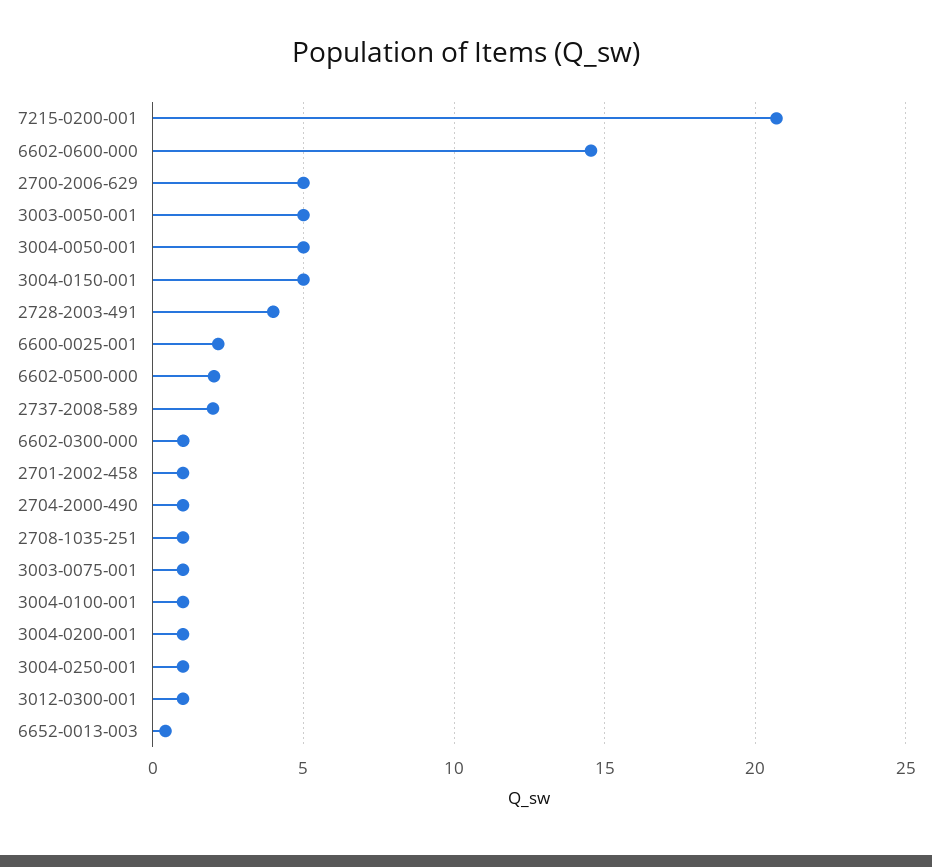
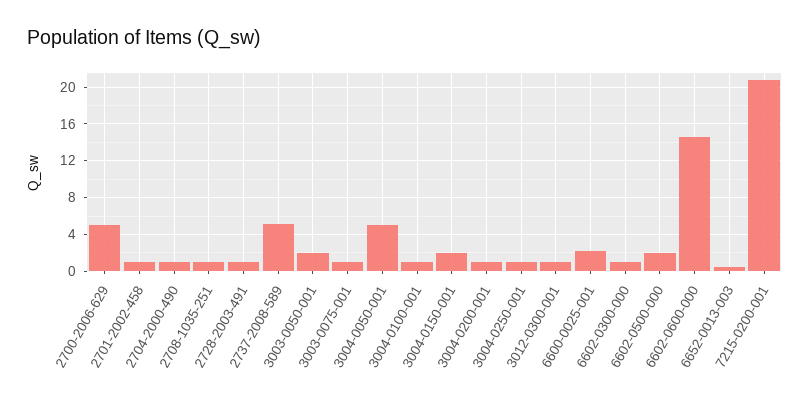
  {
    "7215-0200-001": 20.5,
    "6602-0600-000": 14.5,
    "2700-2006-629": 5,
-   "3003-0050-001": 5,
+   "3003-0050-001": 2,
    "3004-0050-001": 5,
-   "3004-0150-001": 5,
+   "3004-0150-001": 2,
-   "2728-2003-491": 4,
+   "2728-2003-491": 1,
    "6600-0025-001": 2,
    "6602-0500-000": 2,
-   "2737-2008-589": 2,
+   "2737-2008-589": 5,
    "6602-0300-000": 1,
    "2701-2002-458": 1,
    "2704-2000-490": 1,
    "2708-1035-251": 1,
    "3003-0075-001": 1,
    "3004-0100-001": 1,
    "3004-0200-001": 1,
    "3004-0250-001": 1,
    "3012-0300-001": 1,
    "6652-0013-003": 0.5
  }

